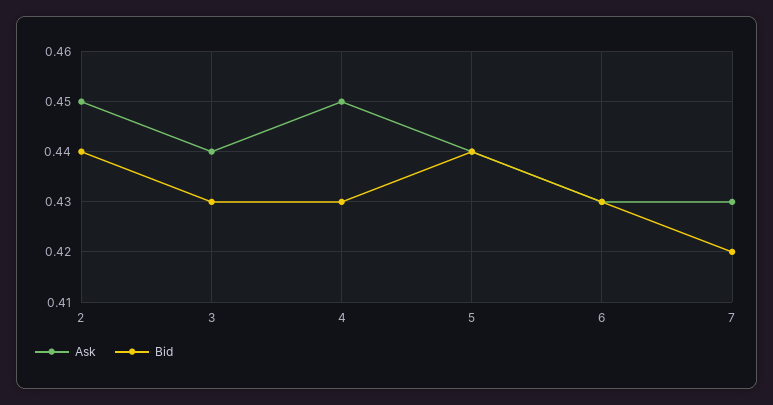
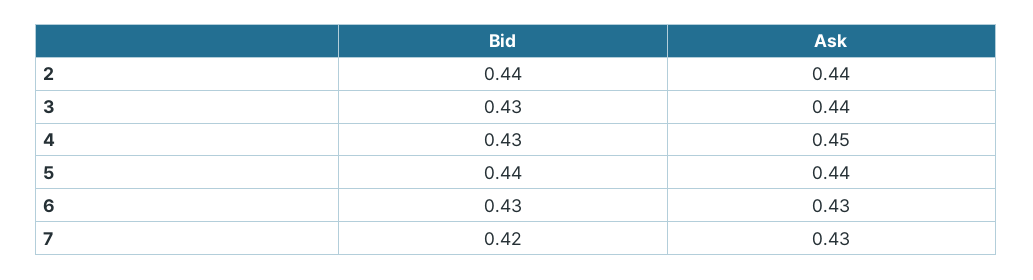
  {
    "Ask": {
-     "2": 0.45,
+     "2": 0.44,
      "3": 0.44,
      "4": 0.45,
      "5": 0.44,
      "6": 0.43,
      "7": 0.43
    },
    "Bid": {
      "2": 0.44,
      "3": 0.43,
      "4": 0.43,
      "5": 0.44,
      "6": 0.43,
      "7": 0.42
    }
  }

